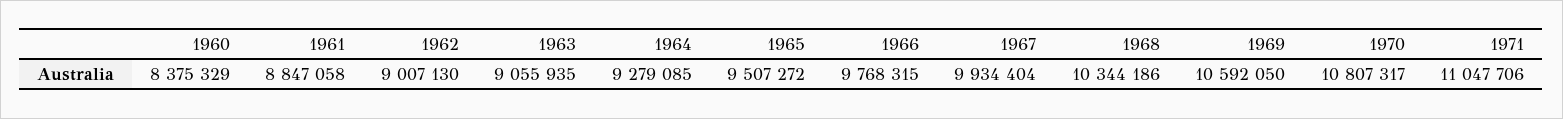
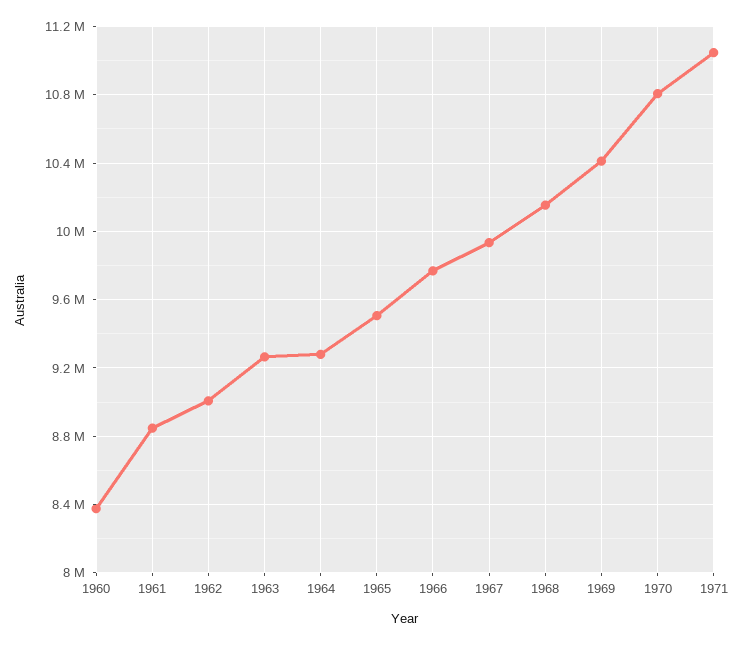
  {
    "1960": 8375329,
    "1961": 8847058,
    "1962": 9007130,
-   "1963": 9055935,
+   "1963": 9250000,
    "1964": 9279085,
    "1965": 9507272,
    "1966": 9768315,
    "1967": 9934404,
-   "1968": 10344186,
+   "1968": 10150000,
-   "1969": 10592050,
+   "1969": 10400000,
    "1970": 10807317,
    "1971": 11047706
  }

